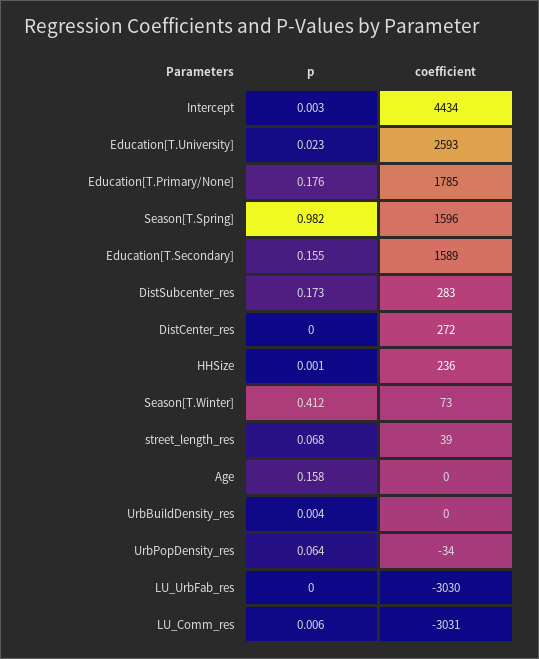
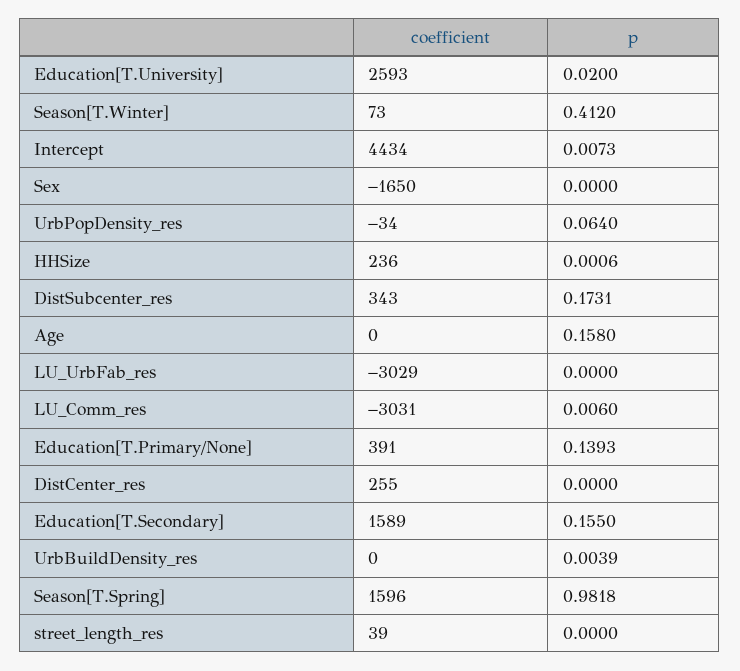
  {
    "p": {
-     "Intercept": 0.003,
+     "Intercept": 0.0073,
-     "Education[T.University]": 0.023,
+     "Education[T.University]": 0.02,
-     "Education[T.Primary/None]": 0.176,
+     "Education[T.Primary/None]": 0.1393,
      "Season[T.Spring]": 0.9818,
      "Education[T.Secondary]": 0.155,
      "DistSubcenter_res": 0.1731,
      "DistCenter_res": 0,
      "HHSize": 0.0006,
      "Season[T.Winter]": 0.412,
-     "street_length_res": 0.068,
+     "street_length_res": 0,
      "Age": 0.158,
      "UrbBuildDensity_res": 0.0039,
      "UrbPopDensity_res": 0.064,
      "LU_UrbFab_res": 0,
-     "LU_Comm_res": 0.006
+     "LU_Comm_res": 0.006,
+     "Sex": 0
    },
    "coefficient": {
      "Intercept": 4434,
      "Education[T.University]": 2593,
-     "Education[T.Primary/None]": 1785,
+     "Education[T.Primary/None]": 391,
      "Season[T.Spring]": 1596,
      "Education[T.Secondary]": 1589,
-     "DistSubcenter_res": 283,
+     "DistSubcenter_res": 343,
-     "DistCenter_res": 272,
+     "DistCenter_res": 255,
      "HHSize": 236,
      "Season[T.Winter]": 73,
      "street_length_res": 39,
      "Age": 0,
      "UrbBuildDensity_res": 0,
      "UrbPopDensity_res": -34,
-     "LU_UrbFab_res": -3030,
+     "LU_UrbFab_res": -3029,
-     "LU_Comm_res": -3031
+     "LU_Comm_res": -3031,
+     "Sex": -1650
    }
  }

